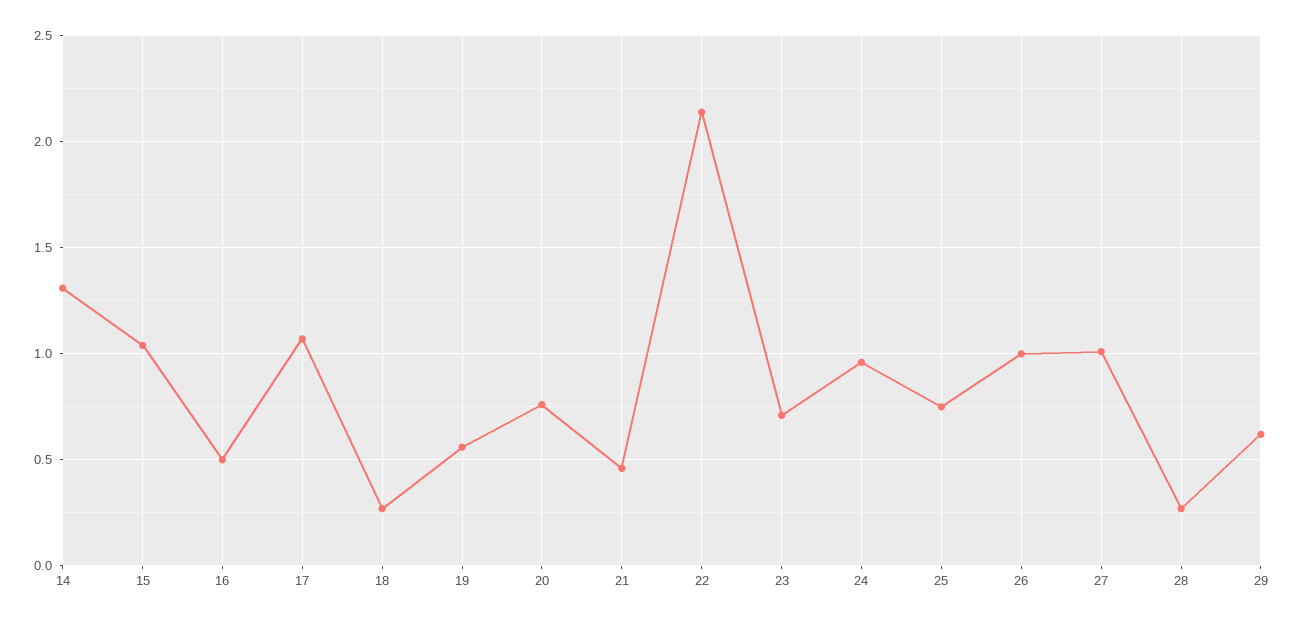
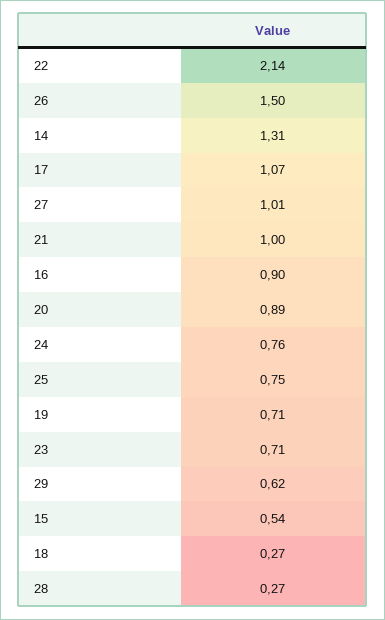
  {
    "14": 1.31,
-   "15": 1.05,
+   "15": 0.54,
-   "16": 0.5,
+   "16": 0.9,
    "17": 1.07,
    "18": 0.27,
-   "19": 0.55,
+   "19": 0.71,
-   "20": 0.75,
+   "20": 0.89,
-   "21": 0.45,
+   "21": 1,
    "22": 2.14,
    "23": 0.71,
-   "24": 0.95,
+   "24": 0.76,
    "25": 0.75,
-   "26": 1,
+   "26": 1.5,
    "27": 1.01,
    "28": 0.27,
    "29": 0.62
  }

